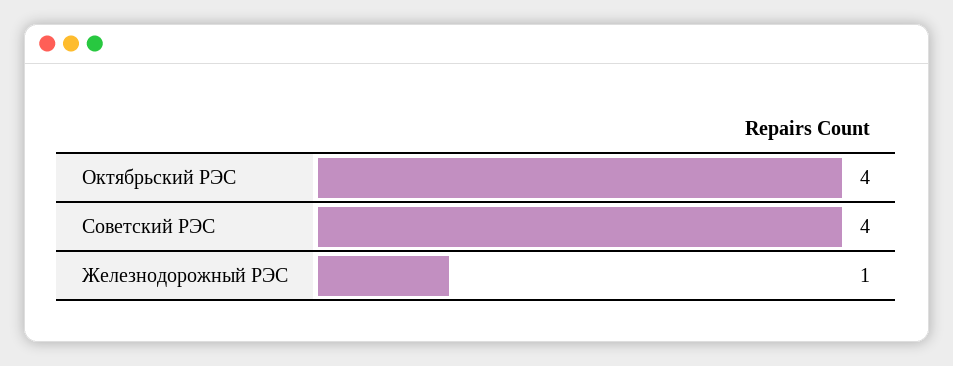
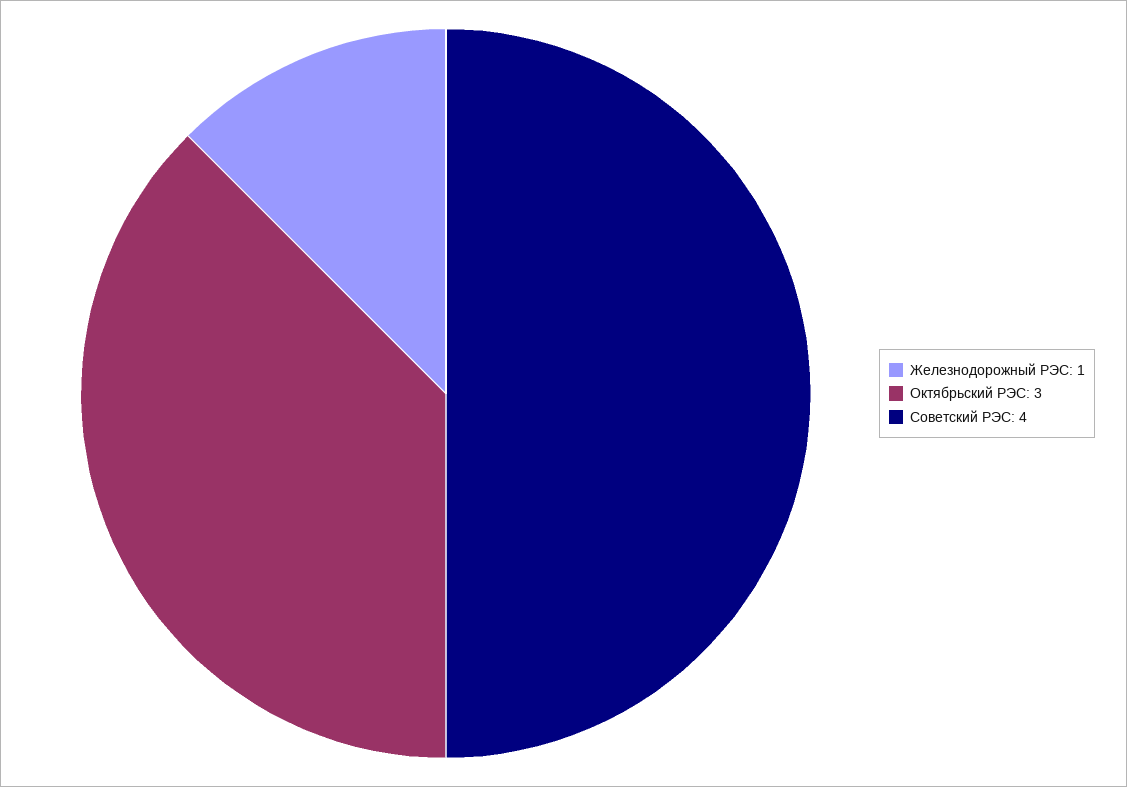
  {
-   "Октябрьский РЭС": 4,
+   "Октябрьский РЭС": 3,
    "Советский РЭС": 4,
    "Железнодорожный РЭС": 1
  }

